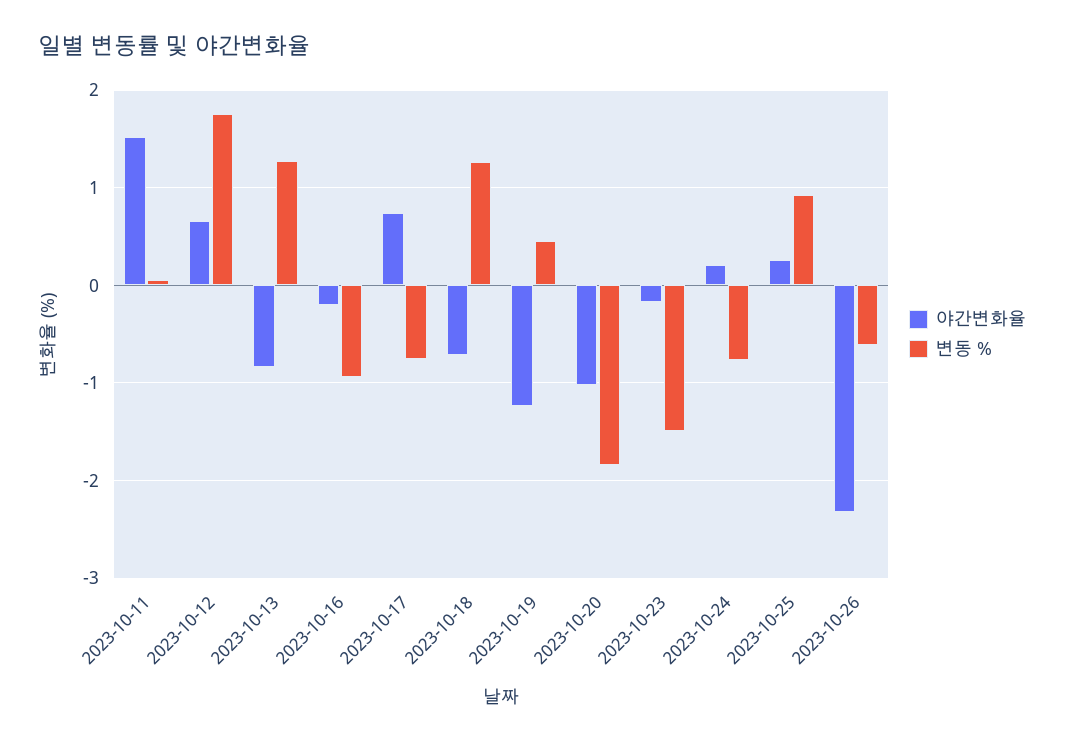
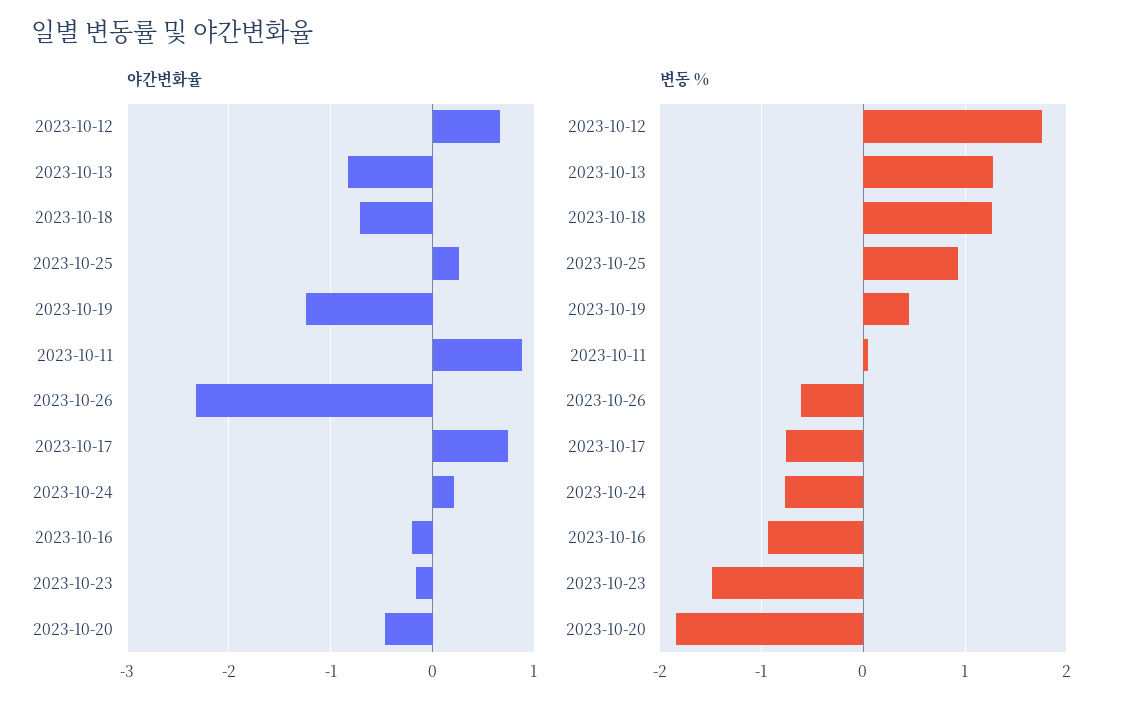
  {
    "야간변화율": {
-     "2023-10-11": 1.5,
+     "2023-10-11": 0.9,
      "2023-10-12": 0.7,
      "2023-10-13": -0.8,
      "2023-10-16": -0.2,
      "2023-10-17": 0.7,
      "2023-10-18": -0.7,
      "2023-10-19": -1.2,
-     "2023-10-20": -1,
+     "2023-10-20": -0.5,
      "2023-10-23": -0.2,
      "2023-10-24": 0.2,
      "2023-10-25": 0.3,
      "2023-10-26": -2.3
    },
    "변동 %": {
      "2023-10-11": 0.1,
      "2023-10-12": 1.8,
      "2023-10-13": 1.3,
      "2023-10-16": -0.9,
      "2023-10-17": -0.8,
      "2023-10-18": 1.3,
      "2023-10-19": 0.5,
      "2023-10-20": -1.8,
      "2023-10-23": -1.5,
      "2023-10-24": -0.8,
      "2023-10-25": 0.9,
      "2023-10-26": -0.6
    }
  }

